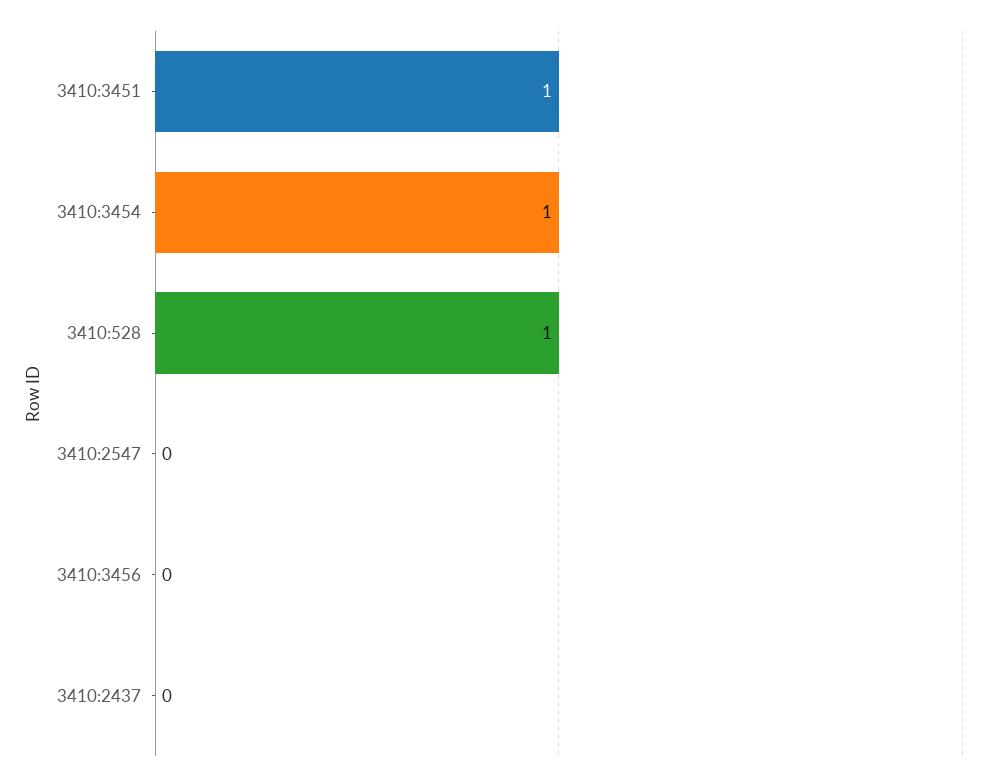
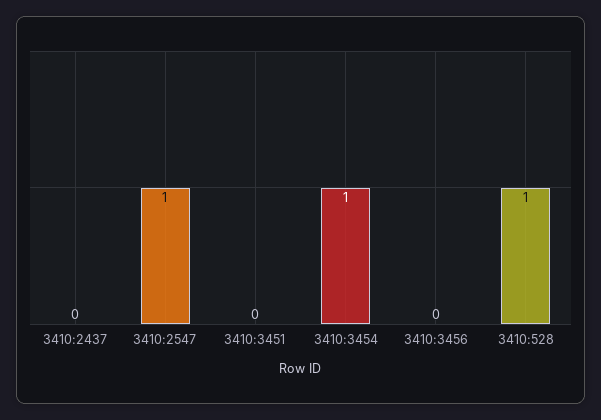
  {
-   "3410:3451": 1,
+   "3410:3451": 0,
    "3410:3454": 1,
    "3410:528": 1,
-   "3410:2547": 0,
+   "3410:2547": 1,
    "3410:3456": 0,
    "3410:2437": 0
  }

